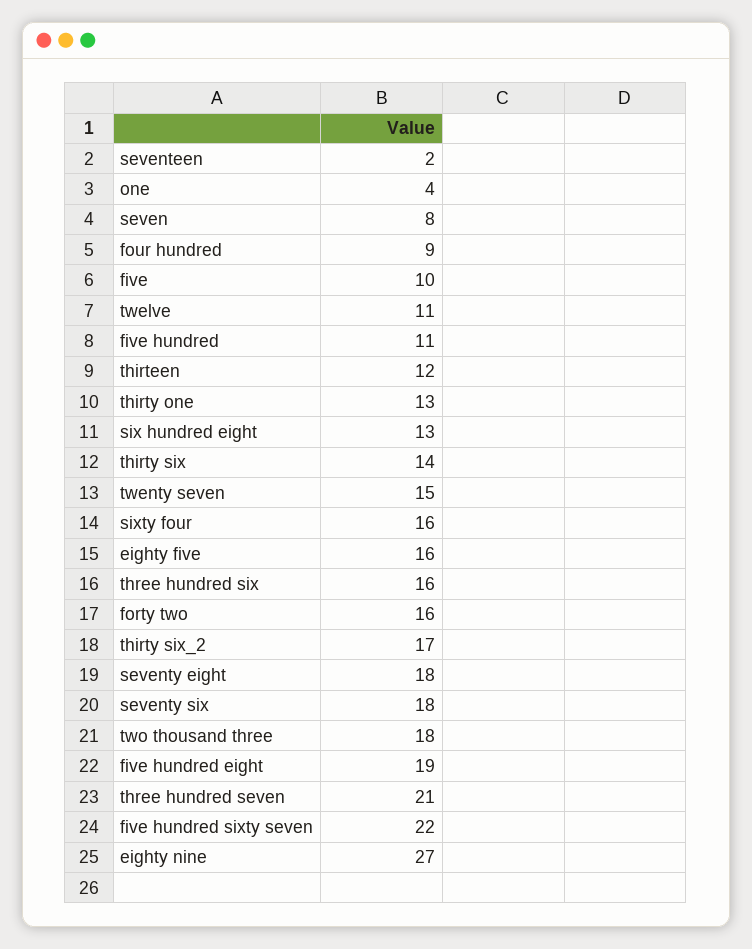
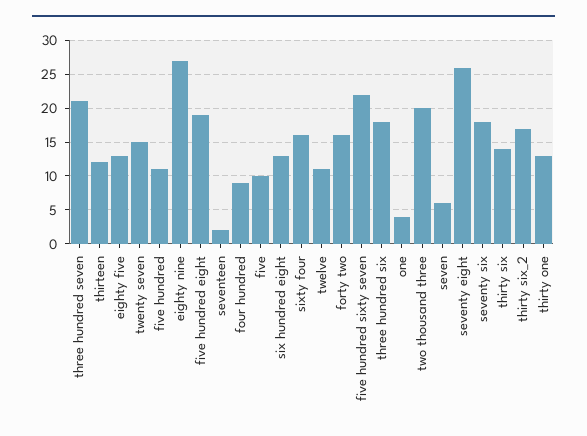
  {
    "seventeen": 2,
    "one": 4,
-   "seven": 8,
+   "seven": 6,
    "four hundred": 9,
    "five": 10,
    "twelve": 11,
    "five hundred": 11,
    "thirteen": 12,
    "thirty one": 13,
    "six hundred eight": 13,
    "thirty six": 14,
    "twenty seven": 15,
    "sixty four": 16,
-   "eighty five": 16,
+   "eighty five": 13,
-   "three hundred six": 16,
+   "three hundred six": 18,
    "forty two": 16,
    "thirty six_2": 17,
-   "seventy eight": 18,
+   "seventy eight": 26,
    "seventy six": 18,
-   "two thousand three": 18,
+   "two thousand three": 20,
    "five hundred eight": 19,
    "three hundred seven": 21,
    "five hundred sixty seven": 22,
    "eighty nine": 27
  }

